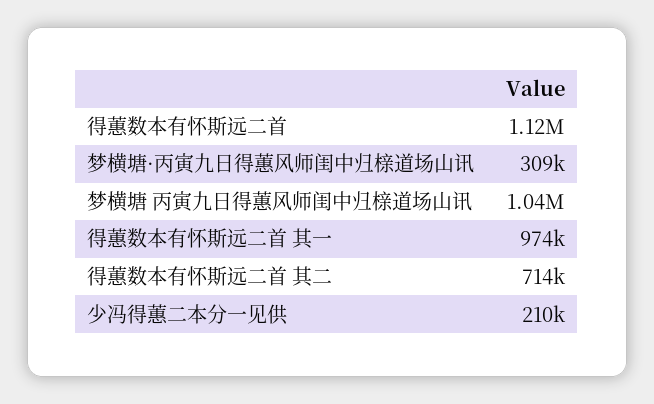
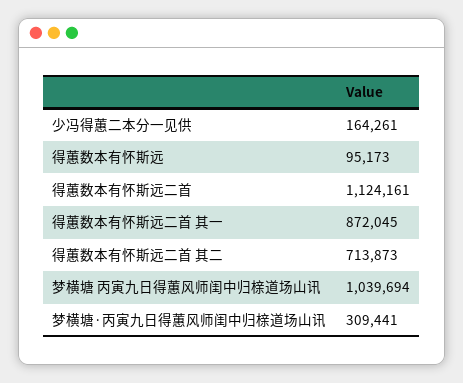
  {
    "得蕙数本有怀斯远二首": 1124161,
    "梦横塘·丙寅九日得蕙风师闺中归榇道场山讯": 309441,
    "梦横塘 丙寅九日得蕙风师闺中归榇道场山讯": 1039694,
-   "得蕙数本有怀斯远二首 其一": 974000,
+   "得蕙数本有怀斯远二首 其一": 872045,
    "得蕙数本有怀斯远二首 其二": 713873,
-   "少冯得蕙二本分一见供": 210000
+   "少冯得蕙二本分一见供": 164261,
+   "得蕙数本有怀斯远": 95173
  }

